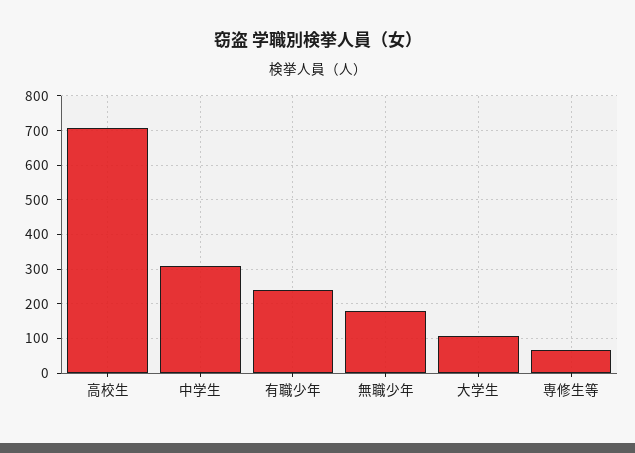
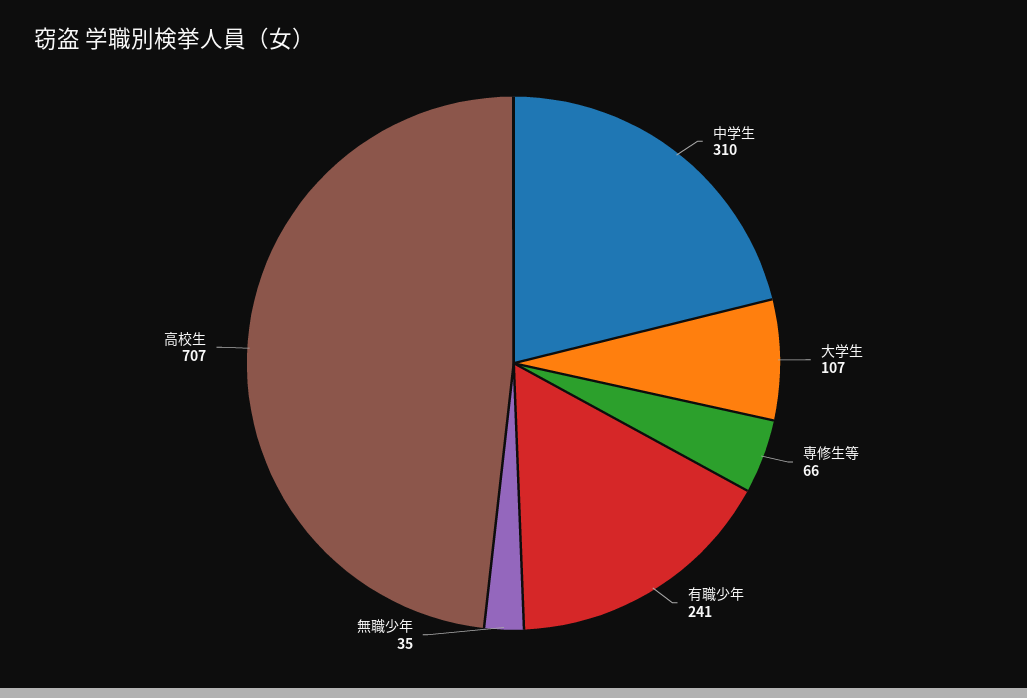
  {
    "高校生": 707,
    "中学生": 310,
    "有職少年": 241,
-   "無職少年": 180,
+   "無職少年": 35,
    "大学生": 107,
    "専修生等": 66
  }

